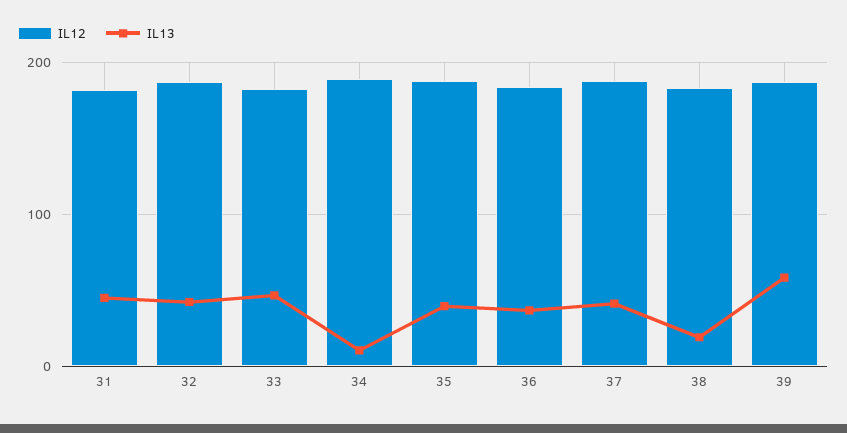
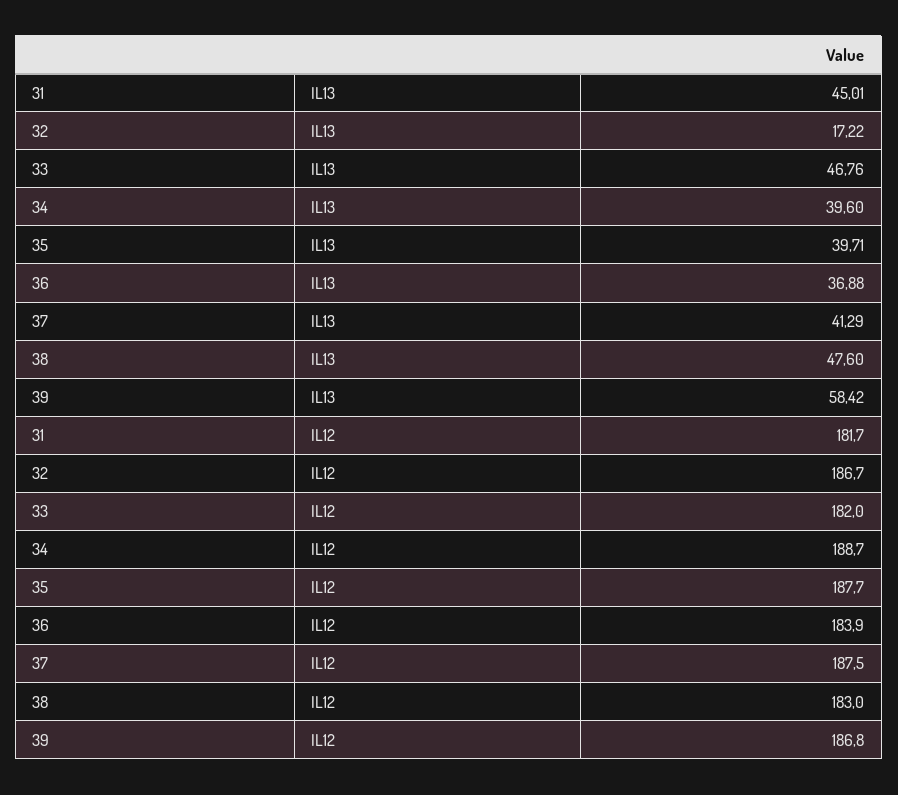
  {
    "IL12": {
      "31": 181.7,
      "32": 186.7,
      "33": 182,
      "34": 188.7,
      "35": 187.7,
      "36": 183.9,
      "37": 187.5,
      "38": 183,
      "39": 186.8
    },
    "IL13": {
      "31": 45.01,
-     "32": 40,
+     "32": 17.22,
      "33": 46.76,
-     "34": 10,
+     "34": 39.6,
      "35": 39.71,
      "36": 36.88,
      "37": 41.29,
-     "38": 20,
+     "38": 47.6,
      "39": 58.42
    }
  }

